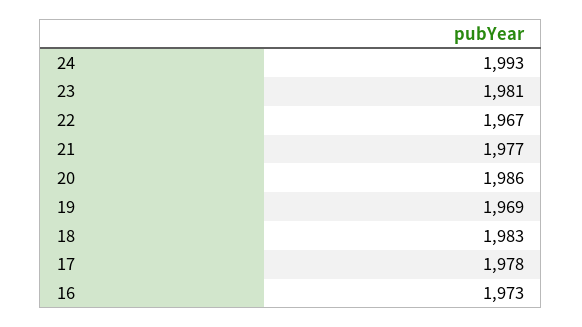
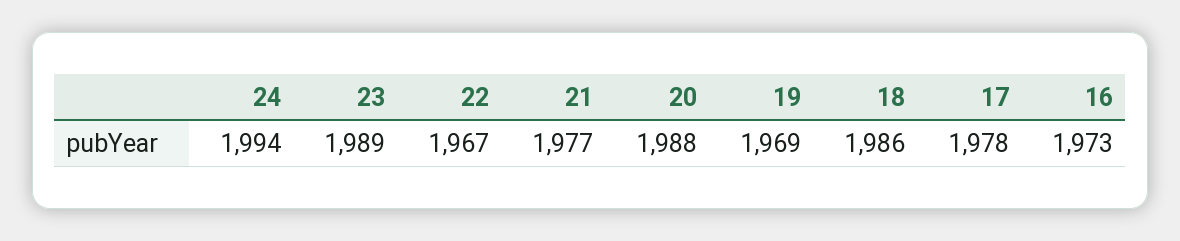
  {
-   "24": 1993,
+   "24": 1994,
-   "23": 1981,
+   "23": 1989,
    "22": 1967,
    "21": 1977,
-   "20": 1986,
+   "20": 1988,
    "19": 1969,
-   "18": 1983,
+   "18": 1986,
    "17": 1978,
    "16": 1973
  }

